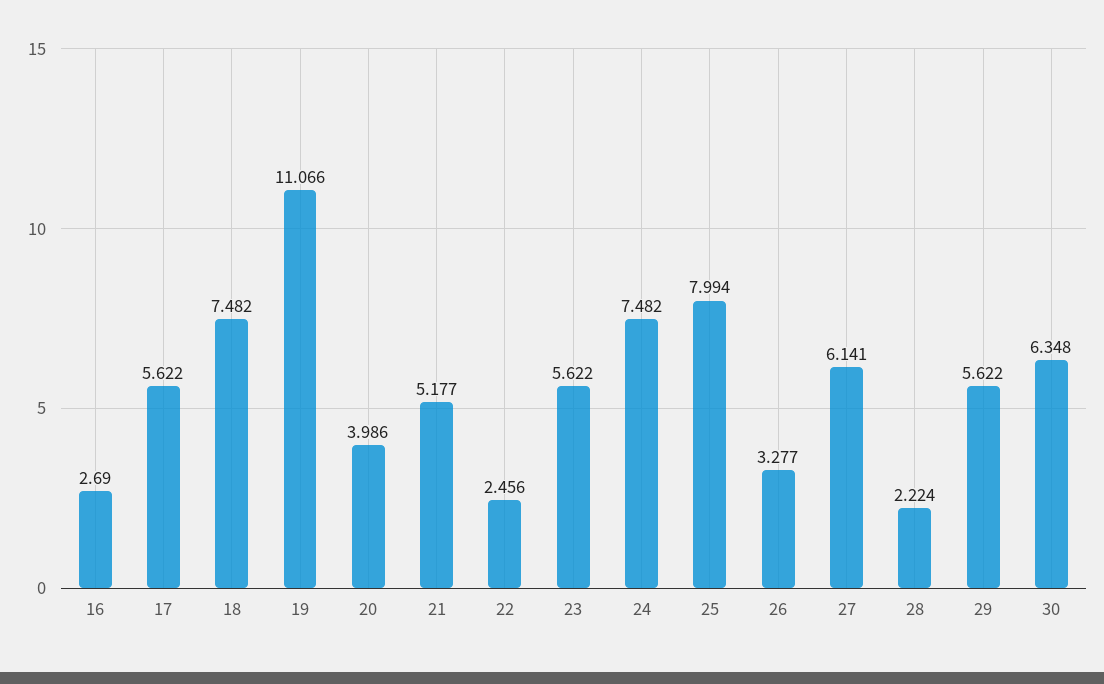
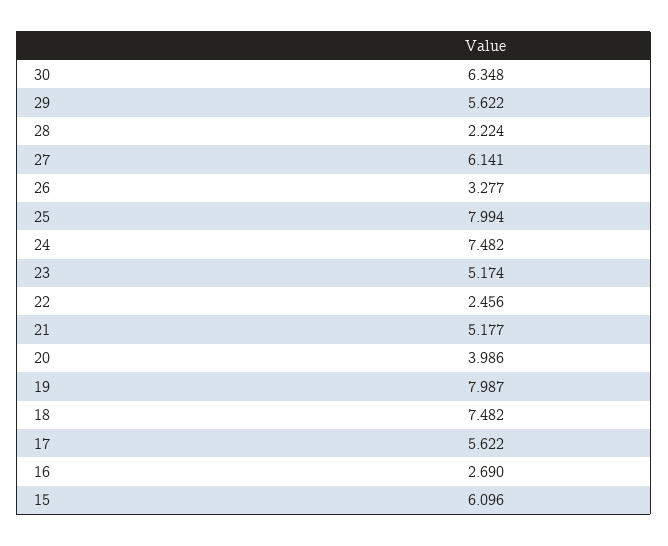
  {
    "16": 2.69,
    "17": 5.622,
    "18": 7.482,
-   "19": 11.066,
+   "19": 7.987,
    "20": 3.986,
    "21": 5.177,
    "22": 2.456,
-   "23": 5.622,
+   "23": 5.174,
    "24": 7.482,
    "25": 7.994,
    "26": 3.277,
    "27": 6.141,
    "28": 2.224,
    "29": 5.622,
-   "30": 6.348
+   "30": 6.348,
+   "15": 6.096
  }

